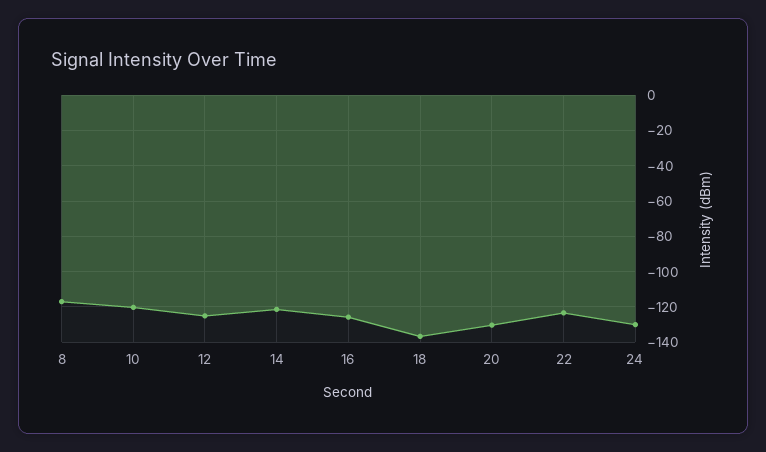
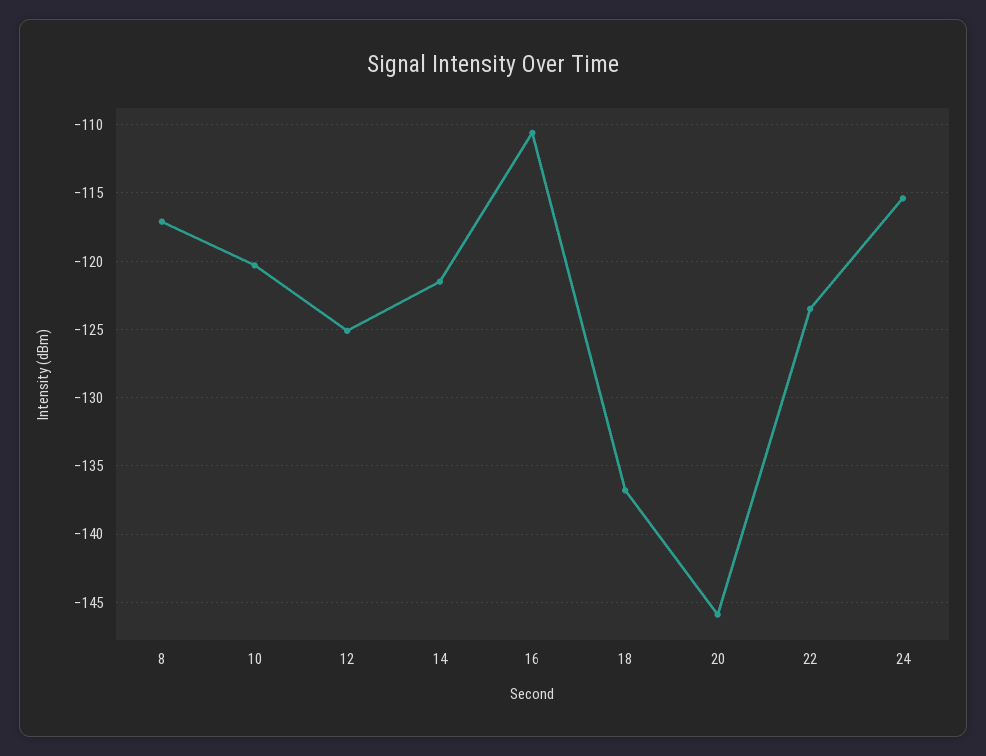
  {
    "8": -117,
    "10": -120.5,
    "12": -125,
    "14": -121.5,
-   "16": -125,
+   "16": -110.5,
    "18": -137,
-   "20": -130,
+   "20": -146,
    "22": -123.5,
-   "24": -130
+   "24": -115.5
  }

